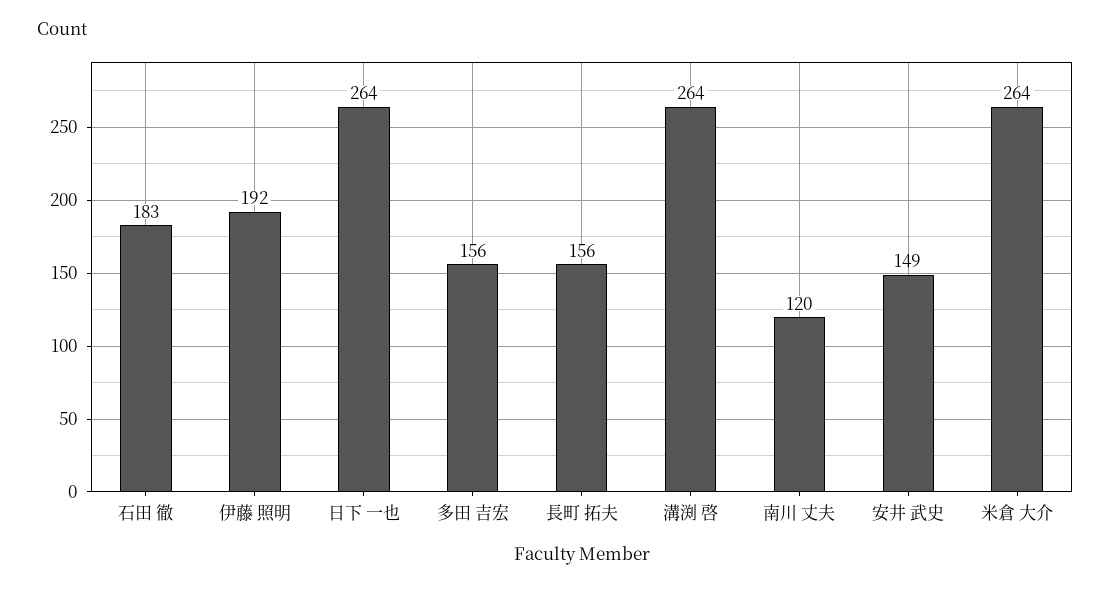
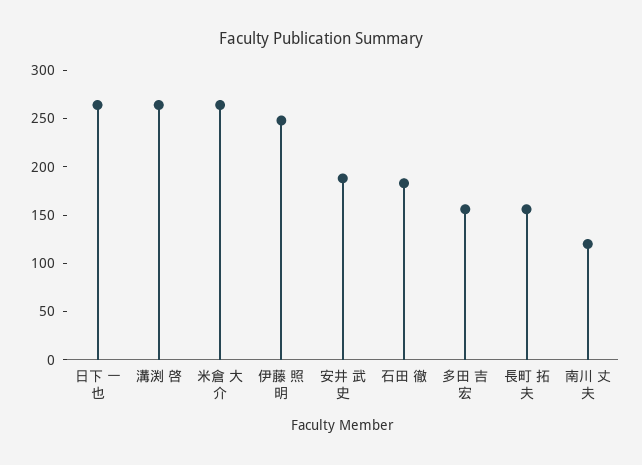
  {
    "石田 徹": 183,
-   "伊藤 照明": 192,
+   "伊藤 照明": 250,
    "日下 一也": 264,
    "多田 吉宏": 156,
    "長町 拓夫": 156,
    "溝渕 啓": 264,
    "南川 丈夫": 120,
-   "安井 武史": 149,
+   "安井 武史": 190,
    "米倉 大介": 264
  }

